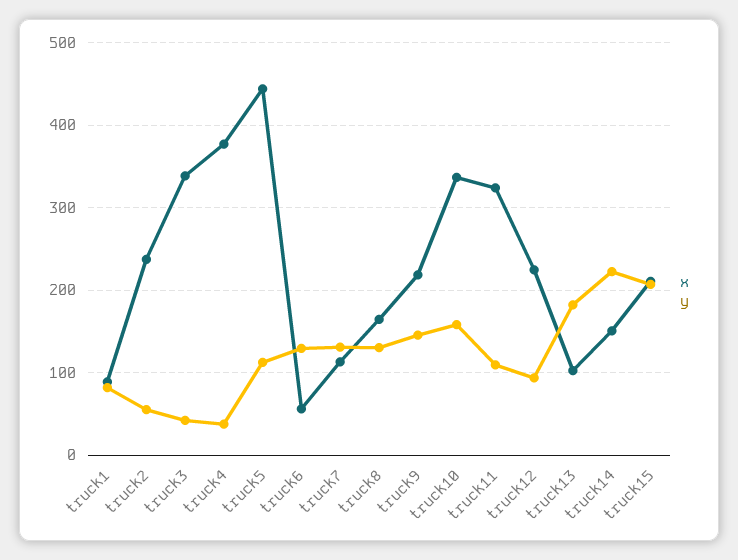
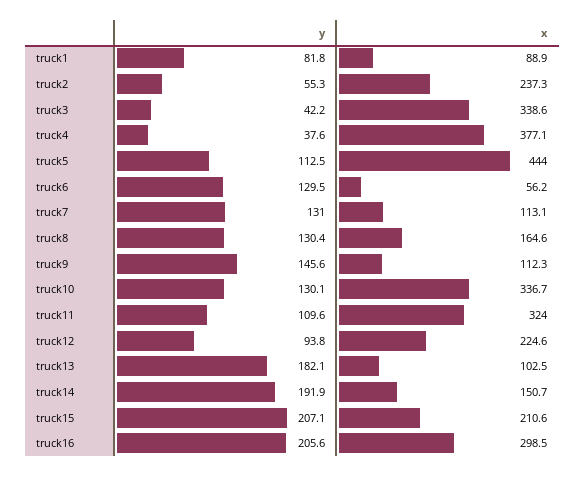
  {
    "x": {
      "truck1": 88.9,
      "truck2": 237.3,
      "truck3": 338.6,
      "truck4": 377.1,
      "truck5": 444,
      "truck6": 56.2,
      "truck7": 113.1,
      "truck8": 164.6,
-     "truck9": 220,
+     "truck9": 112.3,
      "truck10": 336.7,
      "truck11": 324,
      "truck12": 224.6,
      "truck13": 102.5,
      "truck14": 150.7,
-     "truck15": 210.6
+     "truck15": 210.6,
+     "truck16": 298.5
    },
    "y": {
      "truck1": 81.8,
      "truck2": 55.3,
      "truck3": 42.2,
      "truck4": 37.6,
      "truck5": 112.5,
      "truck6": 129.5,
      "truck7": 131,
      "truck8": 130.4,
      "truck9": 145.6,
-     "truck10": 160,
+     "truck10": 130.1,
      "truck11": 109.6,
      "truck12": 93.8,
      "truck13": 182.1,
-     "truck14": 220,
+     "truck14": 191.9,
-     "truck15": 207.1
+     "truck15": 207.1,
+     "truck16": 205.6
    }
  }

